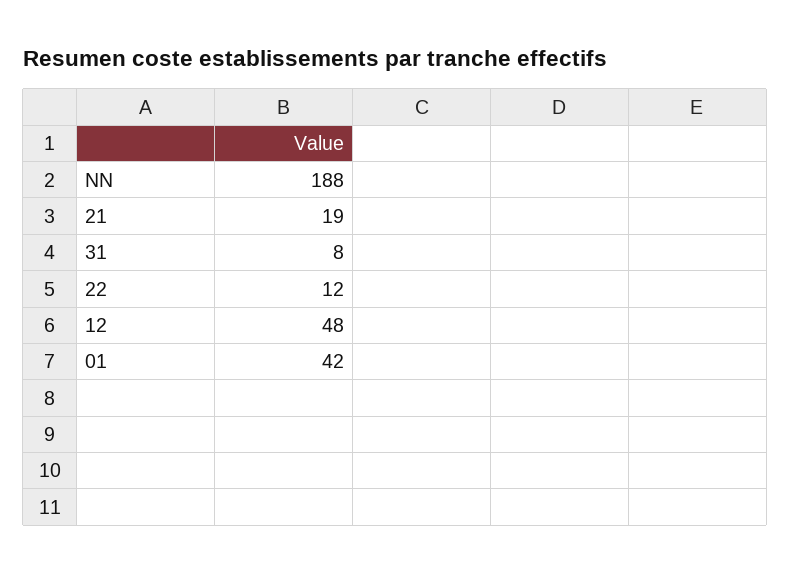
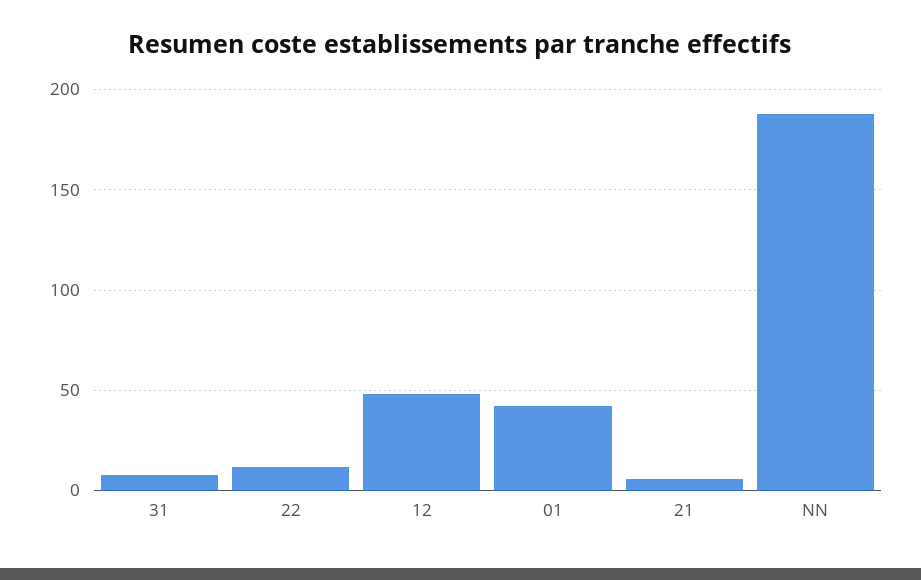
  {
    "NN": 188,
-   "21": 19,
+   "21": 5,
    "31": 8,
    "22": 12,
    "12": 48,
    "01": 42
  }

